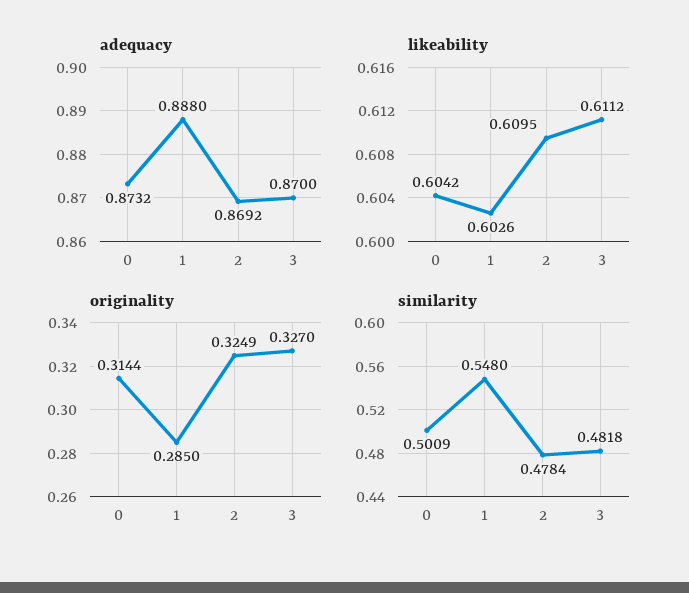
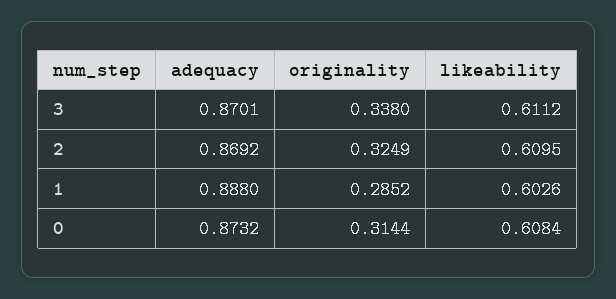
  {
    "adequacy": {
      "0": 0.8732,
      "1": 0.888,
      "2": 0.8692,
-     "3": 0.87
+     "3": 0.8701
    },
    "likeability": {
-     "0": 0.6042,
+     "0": 0.6084,
      "1": 0.6026,
      "2": 0.6095,
      "3": 0.6112
    },
    "originality": {
      "0": 0.3144,
-     "1": 0.285,
+     "1": 0.2852,
      "2": 0.3249,
-     "3": 0.327
+     "3": 0.338
-   },
+   }
-   "similarity": {
-     "0": 0.5009,
-     "1": 0.548,
-     "2": 0.4784,
-     "3": 0.4818
-   }
  }

